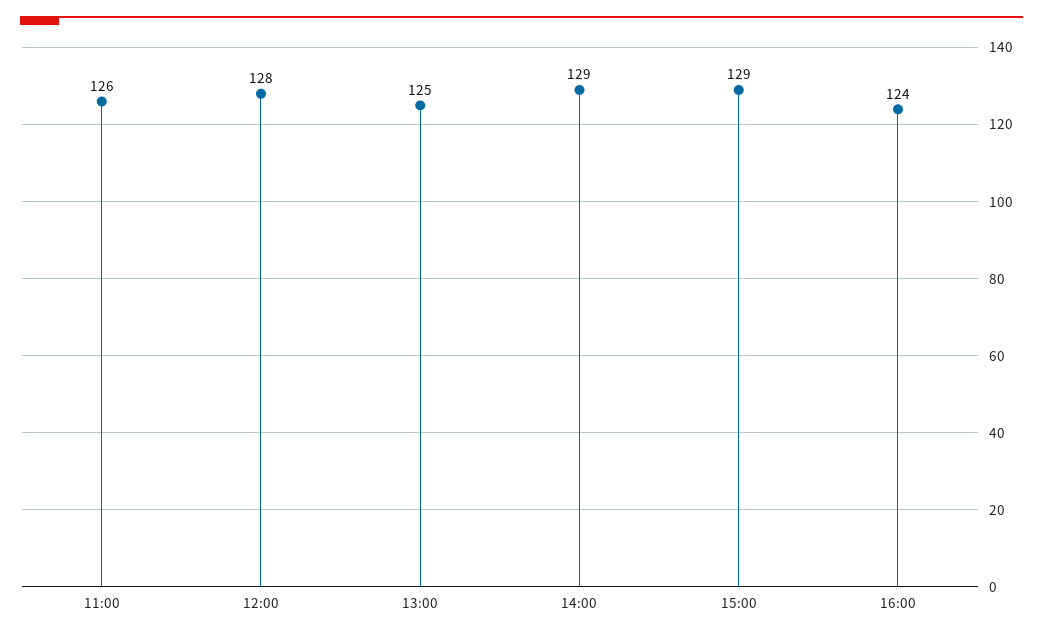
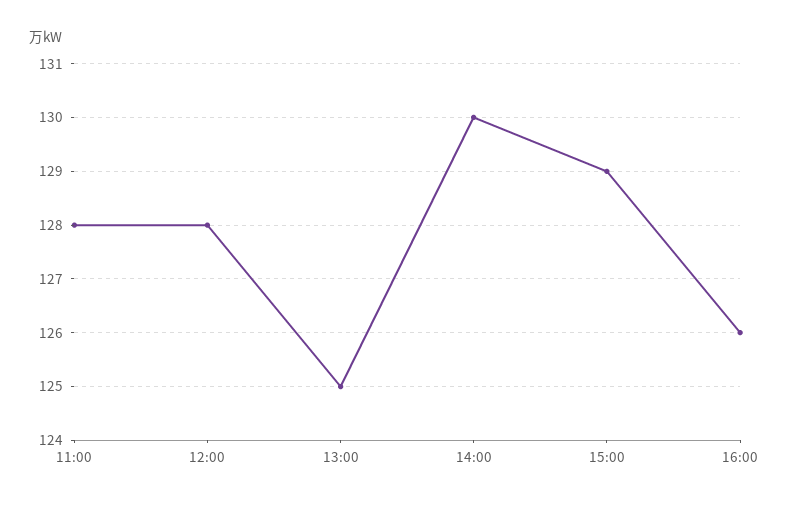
  {
-   "11:00": 126,
+   "11:00": 128,
    "12:00": 128,
    "13:00": 125,
-   "14:00": 129,
+   "14:00": 130,
    "15:00": 129,
-   "16:00": 124
+   "16:00": 126
  }

